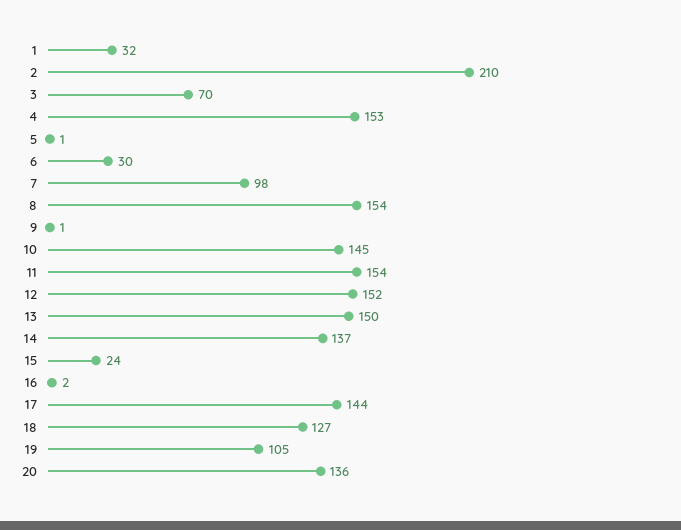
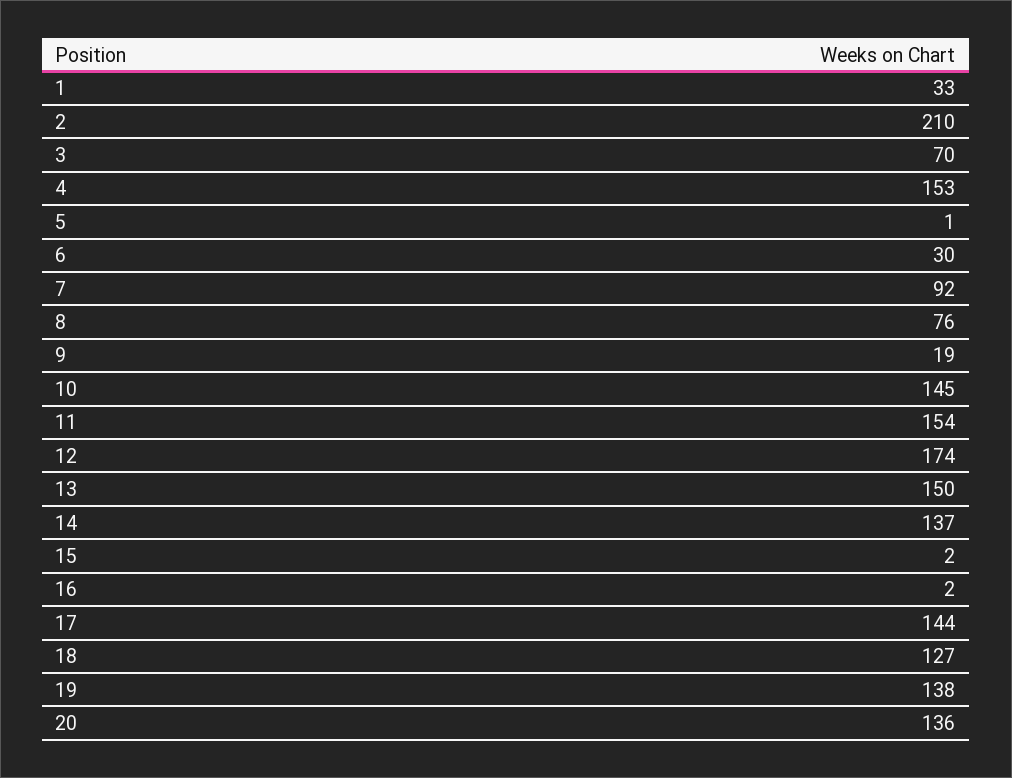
  {
-   "1": 32,
+   "1": 33,
    "2": 210,
    "3": 70,
    "4": 153,
    "5": 1,
    "6": 30,
-   "7": 98,
+   "7": 92,
-   "8": 154,
+   "8": 76,
-   "9": 1,
+   "9": 19,
    "10": 145,
    "11": 154,
-   "12": 152,
+   "12": 174,
    "13": 150,
    "14": 137,
-   "15": 24,
+   "15": 2,
    "16": 2,
    "17": 144,
    "18": 127,
-   "19": 105,
+   "19": 138,
    "20": 136
  }

